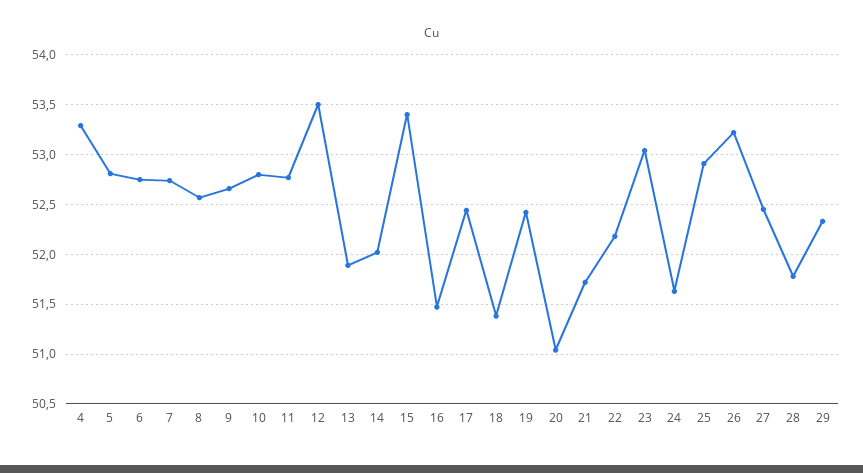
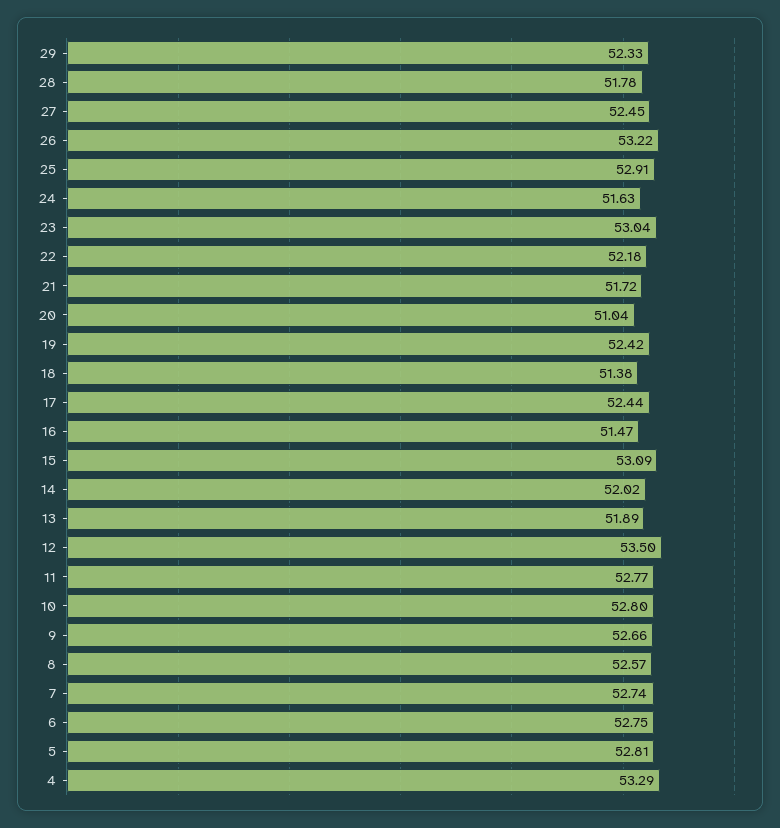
  {
    "4": 53.29,
    "5": 52.81,
    "6": 52.75,
    "7": 52.74,
    "8": 52.57,
    "9": 52.66,
    "10": 52.8,
    "11": 52.77,
    "12": 53.5,
    "13": 51.89,
    "14": 52.02,
-   "15": 53.4,
+   "15": 53.09,
    "16": 51.47,
    "17": 52.44,
    "18": 51.38,
    "19": 52.42,
    "20": 51.04,
    "21": 51.72,
    "22": 52.18,
    "23": 53.04,
    "24": 51.63,
    "25": 52.91,
    "26": 53.22,
    "27": 52.45,
    "28": 51.78,
    "29": 52.33
  }

